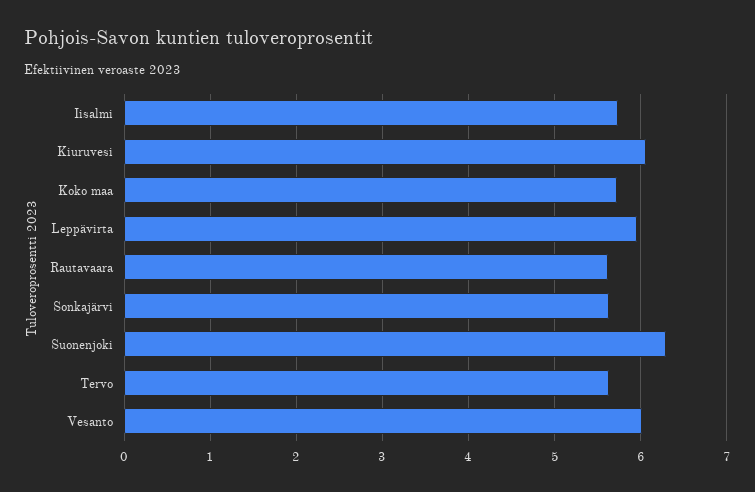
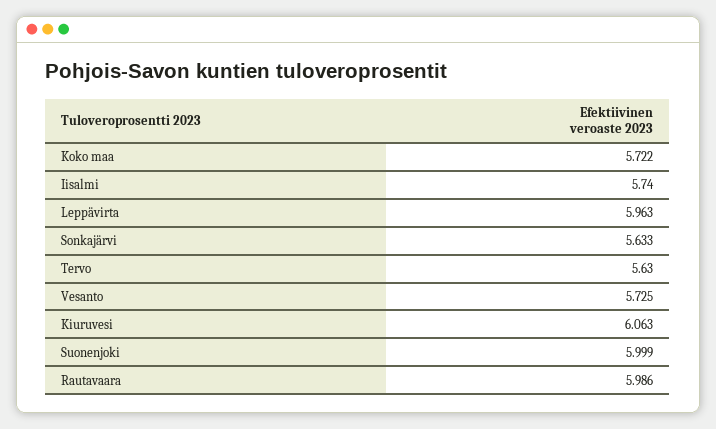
  {
    "Iisalmi": 5.74,
    "Kiuruvesi": 6.063,
    "Koko maa": 5.722,
    "Leppävirta": 5.963,
-   "Rautavaara": 5.6,
+   "Rautavaara": 5.986,
    "Sonkajärvi": 5.633,
-   "Suonenjoki": 6.3,
+   "Suonenjoki": 5.999,
    "Tervo": 5.63,
-   "Vesanto": 6
+   "Vesanto": 5.725
  }

